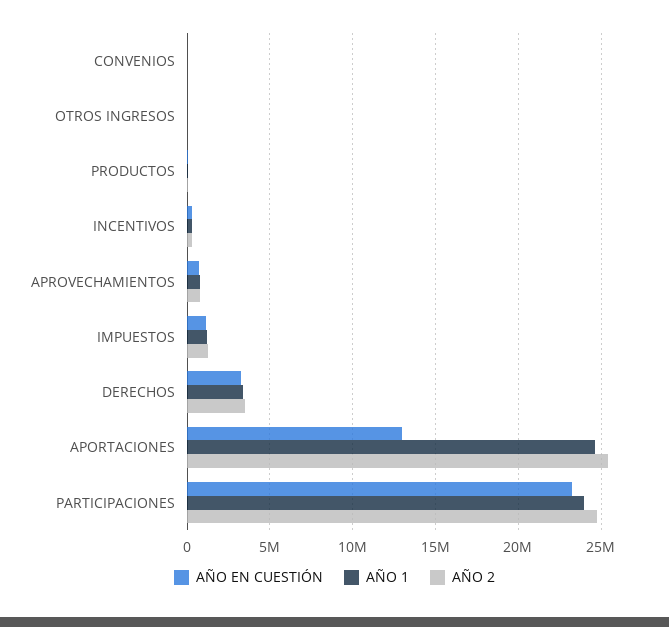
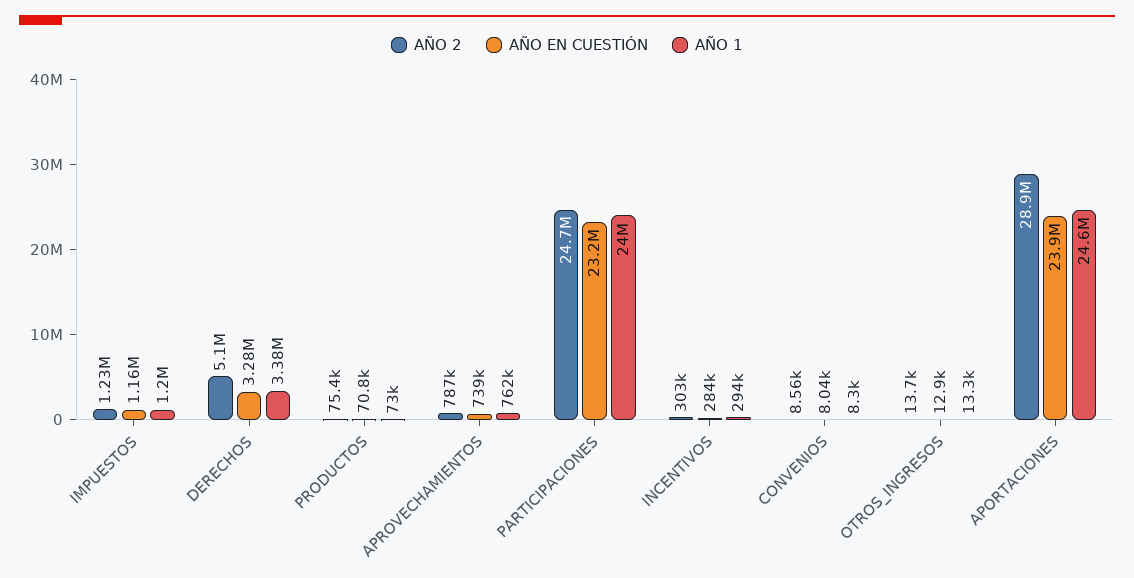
  {
    "AÑO EN CUESTIÓN": {
      "CONVENIOS": 8040,
      "OTROS INGRESOS": 12900,
      "PRODUCTOS": 70800,
      "INCENTIVOS": 284000,
      "APROVECHAMIENTOS": 739000,
      "IMPUESTOS": 1160000,
      "DERECHOS": 3280000,
-     "APORTACIONES": 13000000,
+     "APORTACIONES": 23900000,
      "PARTICIPACIONES": 23200000
    },
    "AÑO 1": {
      "CONVENIOS": 8300,
      "OTROS INGRESOS": 13300,
      "PRODUCTOS": 73000,
      "INCENTIVOS": 294000,
      "APROVECHAMIENTOS": 762000,
      "IMPUESTOS": 1200000,
      "DERECHOS": 3380000,
      "APORTACIONES": 24600000,
      "PARTICIPACIONES": 24000000
    },
    "AÑO 2": {
      "CONVENIOS": 8560,
      "OTROS INGRESOS": 13700,
      "PRODUCTOS": 75400,
      "INCENTIVOS": 303000,
      "APROVECHAMIENTOS": 787000,
      "IMPUESTOS": 1230000,
-     "DERECHOS": 3500000,
+     "DERECHOS": 5100000,
-     "APORTACIONES": 25500000,
+     "APORTACIONES": 28900000,
      "PARTICIPACIONES": 24700000
    }
  }

